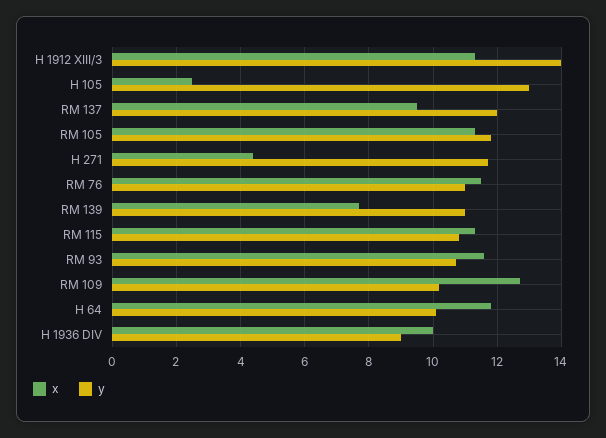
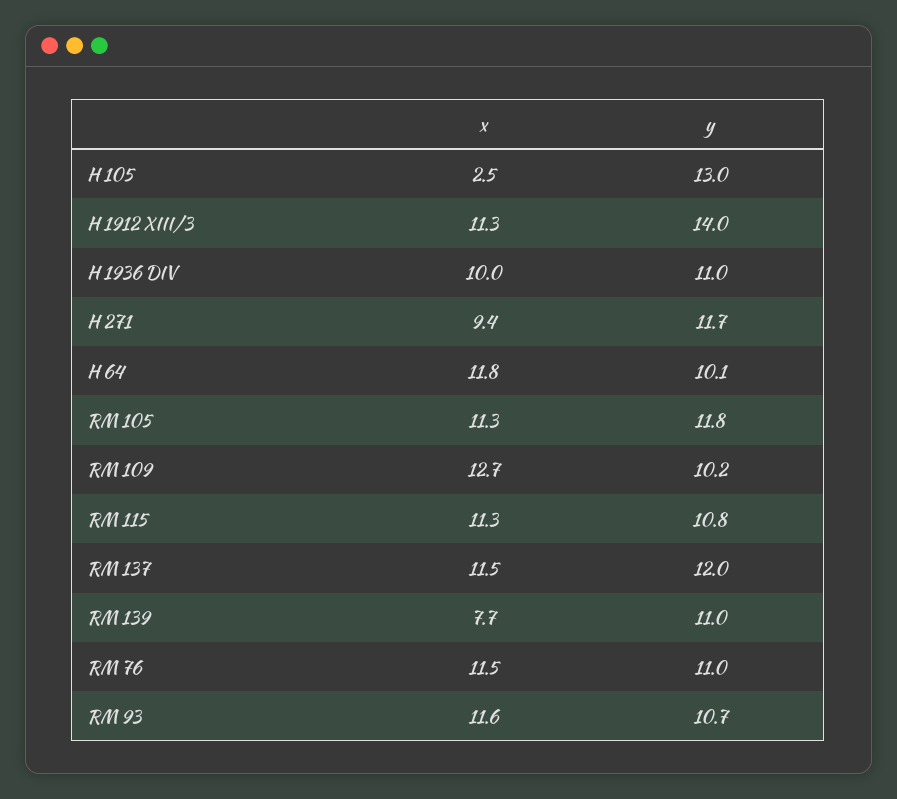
  {
    "x": {
      "H 1912 XIII/3": 11.3,
      "H 105": 2.5,
-     "RM 137": 9.5,
+     "RM 137": 11.5,
      "RM 105": 11.3,
-     "H 271": 4.5,
+     "H 271": 9.4,
      "RM 76": 11.5,
      "RM 139": 7.7,
      "RM 115": 11.3,
      "RM 93": 11.6,
      "RM 109": 12.7,
      "H 64": 11.8,
      "H 1936 DIV": 10
    },
    "y": {
      "H 1912 XIII/3": 14,
      "H 105": 13,
      "RM 137": 12,
      "RM 105": 11.8,
      "H 271": 11.7,
      "RM 76": 11,
      "RM 139": 11,
      "RM 115": 10.8,
      "RM 93": 10.7,
      "RM 109": 10.2,
      "H 64": 10.1,
-     "H 1936 DIV": 9
+     "H 1936 DIV": 11
    }
  }

